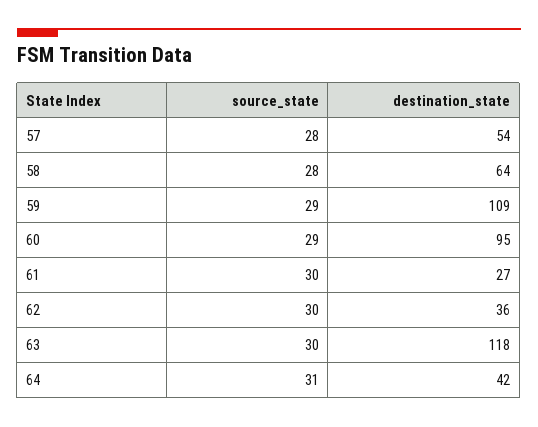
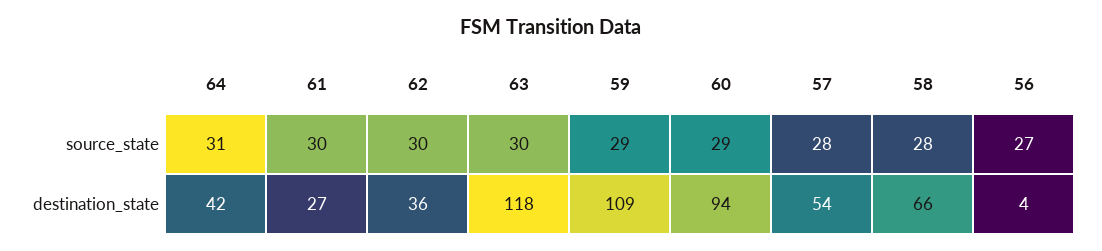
  {
    "source_state": {
      "57": 28,
      "58": 28,
      "59": 29,
      "60": 29,
      "61": 30,
      "62": 30,
      "63": 30,
-     "64": 31
+     "64": 31,
+     "56": 27
    },
    "destination_state": {
      "57": 54,
-     "58": 64,
+     "58": 66,
      "59": 109,
-     "60": 95,
+     "60": 94,
      "61": 27,
      "62": 36,
      "63": 118,
-     "64": 42
+     "64": 42,
+     "56": 4
    }
  }

